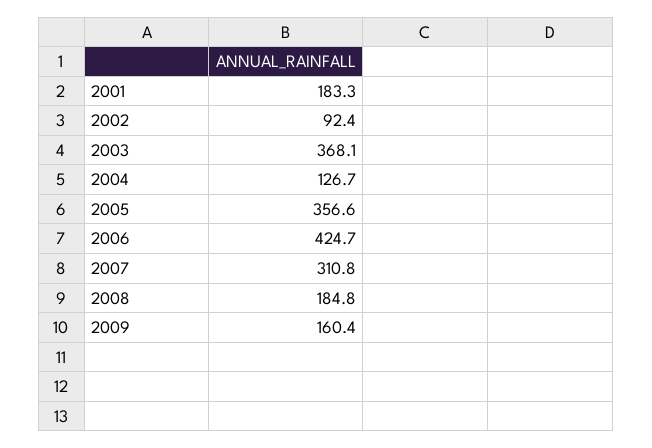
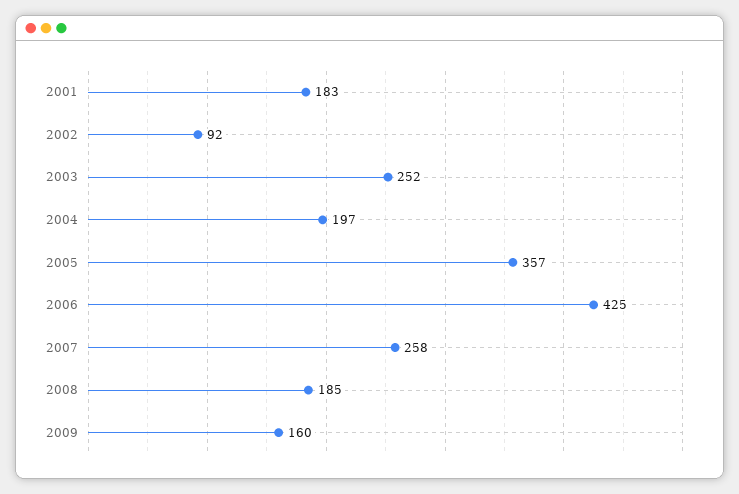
  {
    "2001": 183.3,
    "2002": 92.4,
-   "2003": 368.1,
+   "2003": 252,
-   "2004": 126.7,
+   "2004": 197,
    "2005": 356.6,
    "2006": 424.7,
-   "2007": 310.8,
+   "2007": 258,
    "2008": 184.8,
    "2009": 160.4
  }

